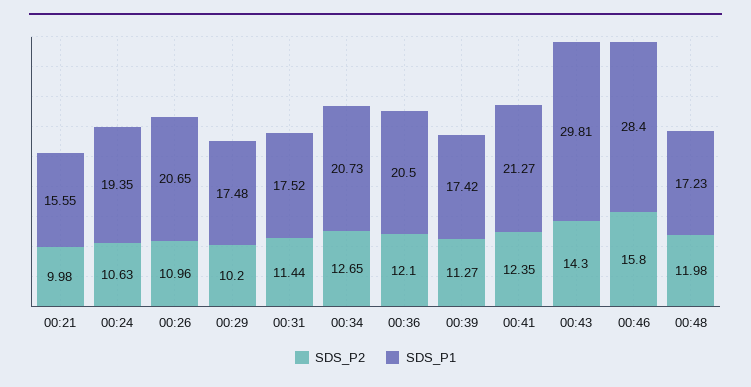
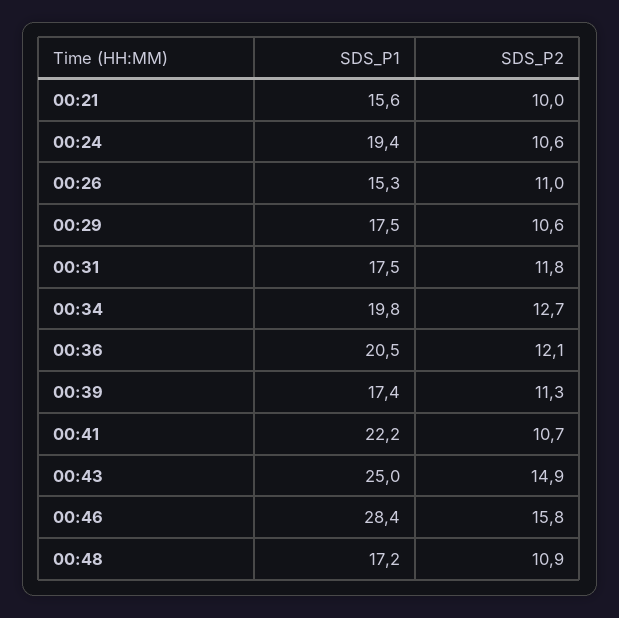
  {
    "SDS_P2": {
      "00:21": 9.98,
      "00:24": 10.63,
      "00:26": 10.96,
-     "00:29": 10.2,
+     "00:29": 10.6,
-     "00:31": 11.44,
+     "00:31": 11.8,
      "00:34": 12.65,
      "00:36": 12.1,
      "00:39": 11.27,
-     "00:41": 12.35,
+     "00:41": 10.7,
-     "00:43": 14.3,
+     "00:43": 14.9,
      "00:46": 15.8,
-     "00:48": 11.98
+     "00:48": 10.9
    },
    "SDS_P1": {
      "00:21": 15.55,
      "00:24": 19.35,
-     "00:26": 20.65,
+     "00:26": 15.3,
      "00:29": 17.48,
      "00:31": 17.52,
-     "00:34": 20.73,
+     "00:34": 19.8,
      "00:36": 20.5,
      "00:39": 17.42,
-     "00:41": 21.27,
+     "00:41": 22.2,
-     "00:43": 29.81,
+     "00:43": 25,
      "00:46": 28.4,
      "00:48": 17.23
    }
  }

